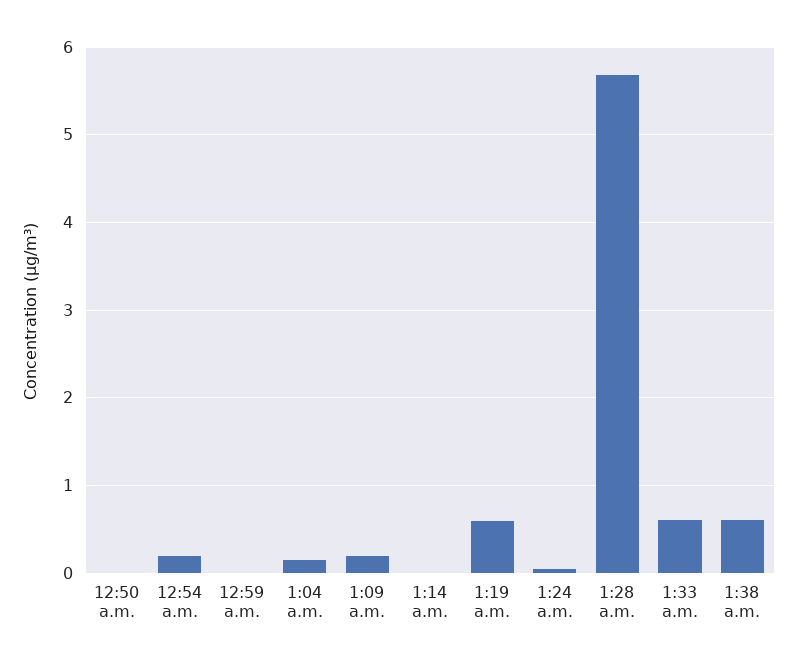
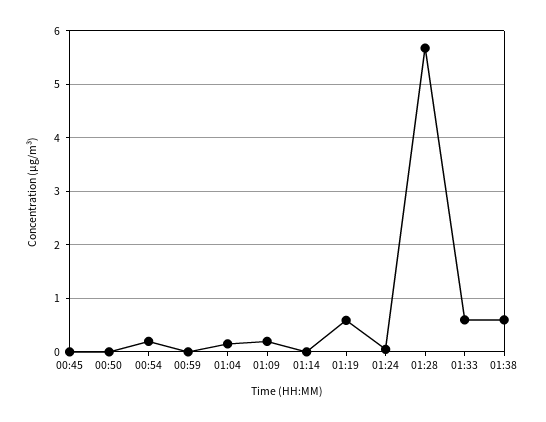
  {
    "12:50 a.m.": 0,
    "12:54 a.m.": 0.2,
    "12:59 a.m.": 0,
    "1:04 a.m.": 0.2,
    "1:09 a.m.": 0.2,
    "1:14 a.m.": 0,
    "1:19 a.m.": 0.6,
    "1:24 a.m.": 0.1,
    "1:28 a.m.": 5.7,
    "1:33 a.m.": 0.6,
-   "1:38 a.m.": 0.6
+   "1:38 a.m.": 0.6,
+   "00:45": 0
  }

